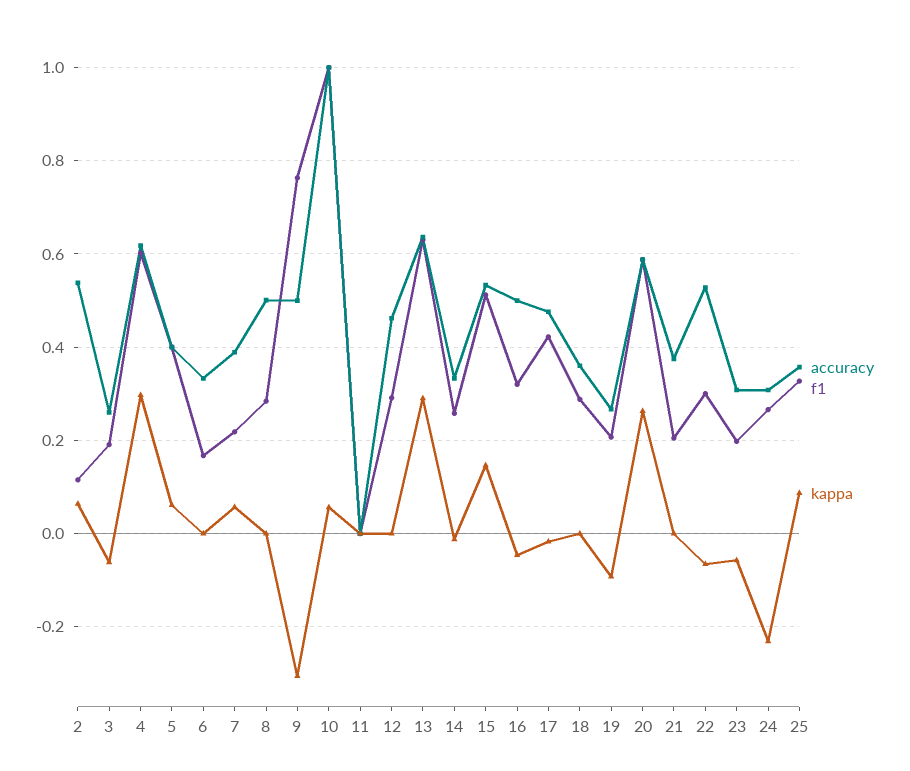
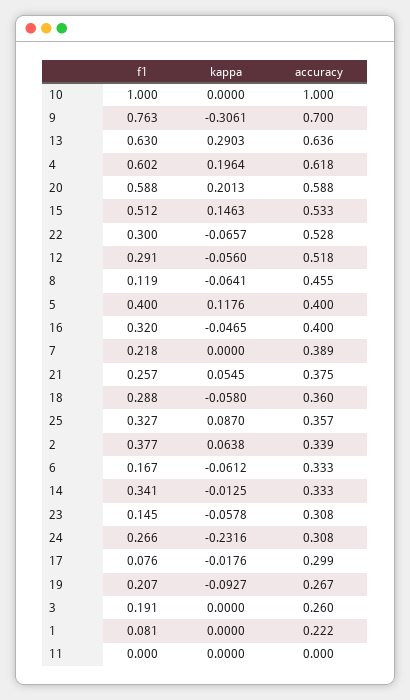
  {
    "accuracy": {
-     "2": 0.54,
+     "2": 0.339,
      "3": 0.26,
      "4": 0.618,
      "5": 0.4,
      "6": 0.333,
      "7": 0.389,
-     "8": 0.5,
+     "8": 0.455,
-     "9": 0.5,
+     "9": 0.7,
      "10": 1,
      "11": 0,
-     "12": 0.46,
+     "12": 0.518,
      "13": 0.636,
      "14": 0.333,
      "15": 0.533,
-     "16": 0.5,
+     "16": 0.4,
-     "17": 0.48,
+     "17": 0.299,
      "18": 0.36,
      "19": 0.267,
      "20": 0.588,
      "21": 0.375,
      "22": 0.528,
      "23": 0.308,
      "24": 0.308,
-     "25": 0.357
+     "25": 0.357,
+     "1": 0.222
    },
    "f1": {
-     "2": 0.12,
+     "2": 0.377,
      "3": 0.191,
      "4": 0.602,
      "5": 0.4,
      "6": 0.167,
      "7": 0.218,
-     "8": 0.28,
+     "8": 0.119,
      "9": 0.763,
      "10": 1,
      "11": 0,
      "12": 0.291,
      "13": 0.63,
-     "14": 0.26,
+     "14": 0.341,
      "15": 0.512,
      "16": 0.32,
-     "17": 0.42,
+     "17": 0.076,
      "18": 0.288,
      "19": 0.207,
      "20": 0.588,
-     "21": 0.2,
+     "21": 0.257,
      "22": 0.3,
-     "23": 0.2,
+     "23": 0.145,
      "24": 0.266,
-     "25": 0.327
+     "25": 0.327,
+     "1": 0.081
    },
    "kappa": {
      "2": 0.0638,
-     "3": -0.06,
+     "3": 0,
-     "4": 0.3,
+     "4": 0.1964,
-     "5": 0.06,
+     "5": 0.1176,
-     "6": 0,
+     "6": -0.0612,
-     "7": 0.06,
+     "7": 0,
-     "8": 0,
+     "8": -0.0641,
      "9": -0.3061,
-     "10": 0.06,
+     "10": 0,
      "11": 0,
-     "12": 0,
+     "12": -0.056,
      "13": 0.2903,
      "14": -0.0125,
      "15": 0.1463,
      "16": -0.0465,
      "17": -0.0176,
-     "18": 0,
+     "18": -0.058,
      "19": -0.0927,
-     "20": 0.26,
+     "20": 0.2013,
-     "21": 0,
+     "21": 0.0545,
      "22": -0.0657,
      "23": -0.0578,
      "24": -0.2316,
-     "25": 0.087
+     "25": 0.087,
+     "1": 0
    }
  }

